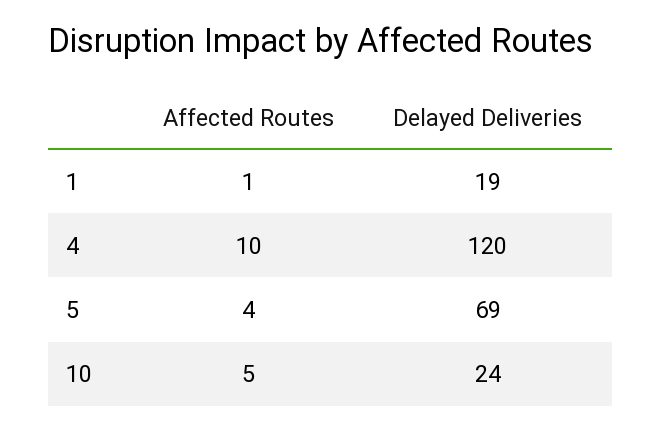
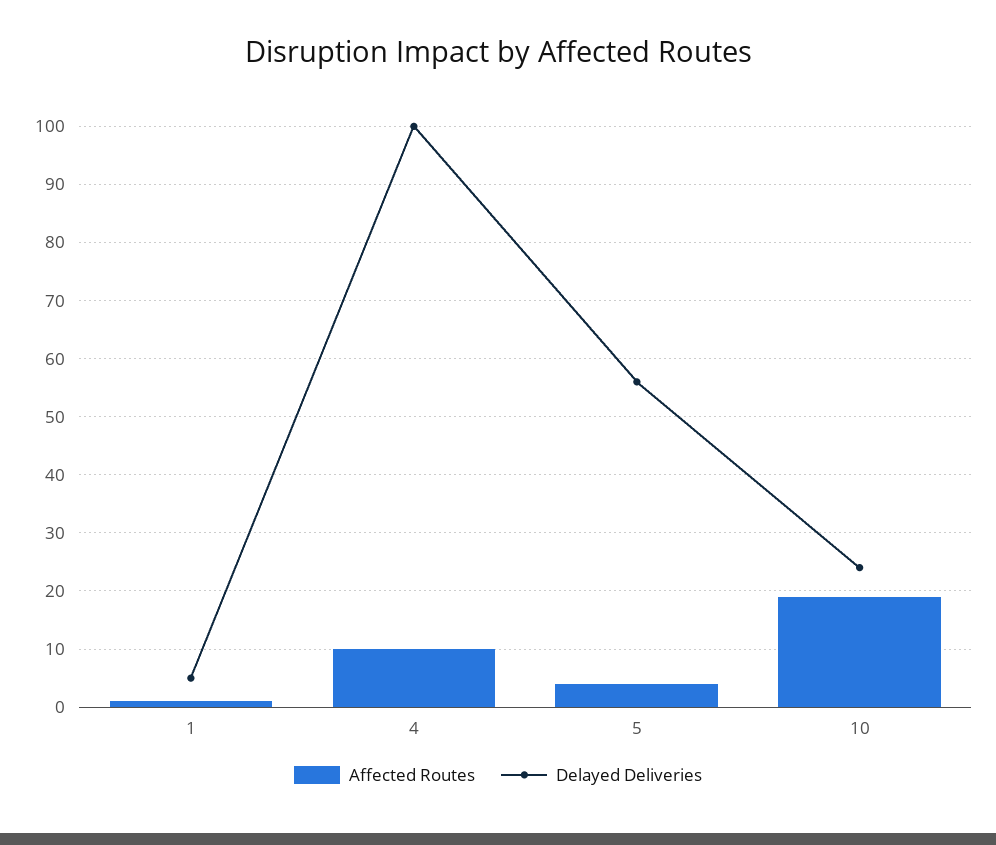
  {
    "Affected Routes": {
      "1": 1,
      "4": 10,
      "5": 4,
-     "10": 5
+     "10": 20
    },
    "Delayed Deliveries": {
-     "1": 19,
+     "1": 5,
-     "4": 120,
+     "4": 100,
-     "5": 69,
+     "5": 55,
      "10": 24
    }
  }

